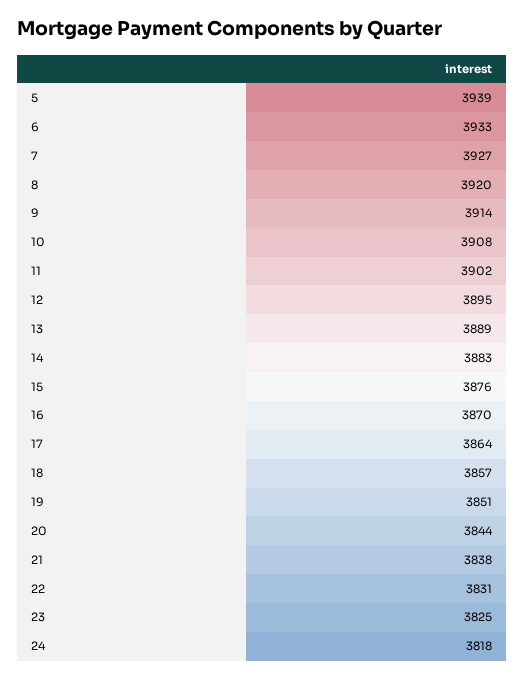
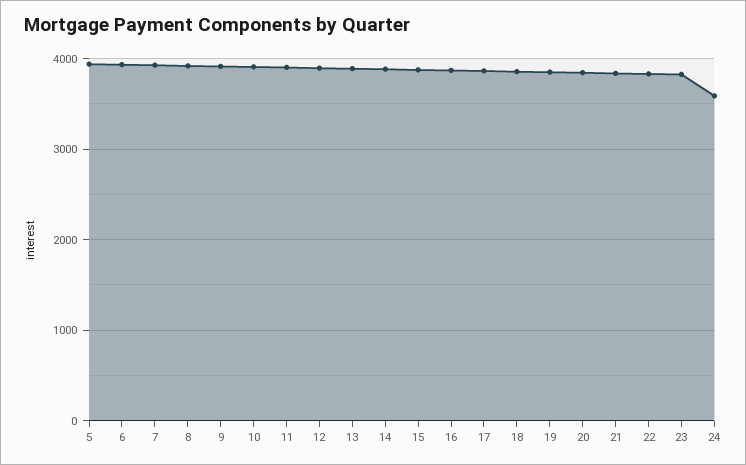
  {
    "5": 3939,
    "6": 3933,
    "7": 3927,
    "8": 3920,
    "9": 3914,
    "10": 3908,
    "11": 3902,
    "12": 3895,
    "13": 3889,
    "14": 3883,
    "15": 3876,
    "16": 3870,
    "17": 3864,
    "18": 3857,
    "19": 3851,
    "20": 3844,
    "21": 3838,
    "22": 3831,
    "23": 3825,
-   "24": 3818
+   "24": 3600
  }

